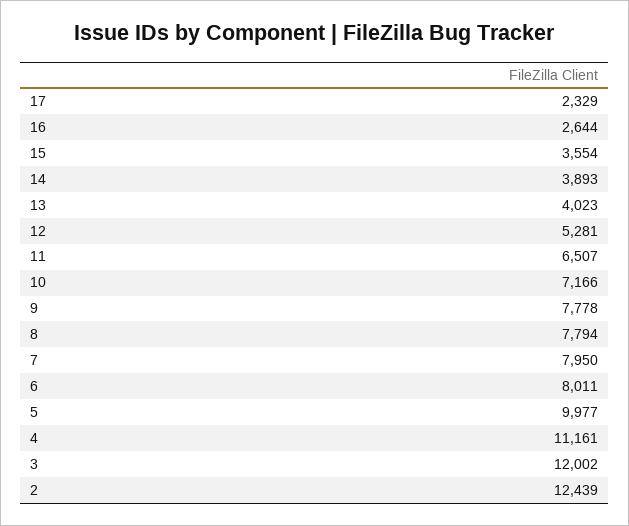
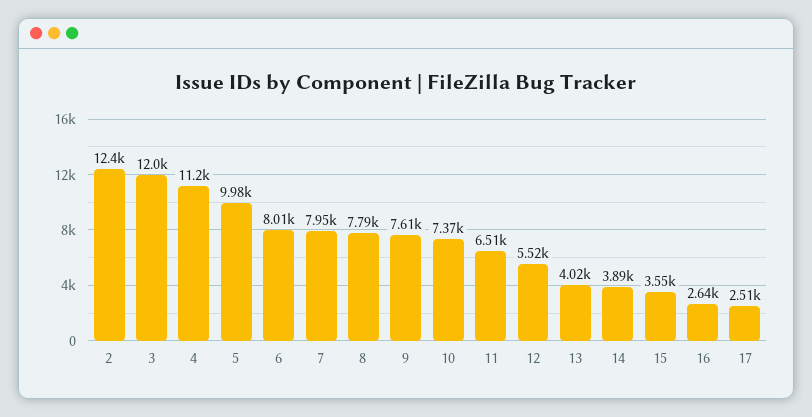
  {
-   "17": 2329,
+   "17": 2510,
    "16": 2644,
    "15": 3554,
    "14": 3893,
    "13": 4023,
-   "12": 5281,
+   "12": 5520,
    "11": 6507,
-   "10": 7166,
+   "10": 7370,
-   "9": 7778,
+   "9": 7610,
    "8": 7794,
    "7": 7950,
    "6": 8011,
    "5": 9977,
    "4": 11161,
    "3": 12002,
    "2": 12439
  }

